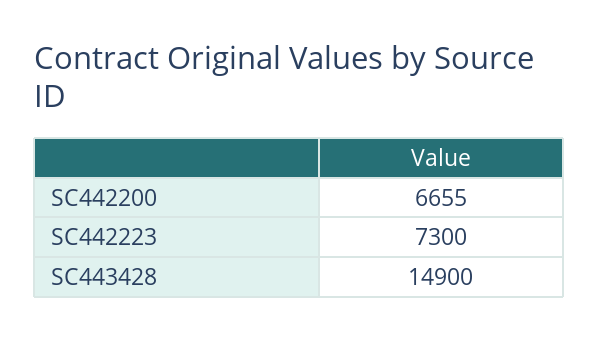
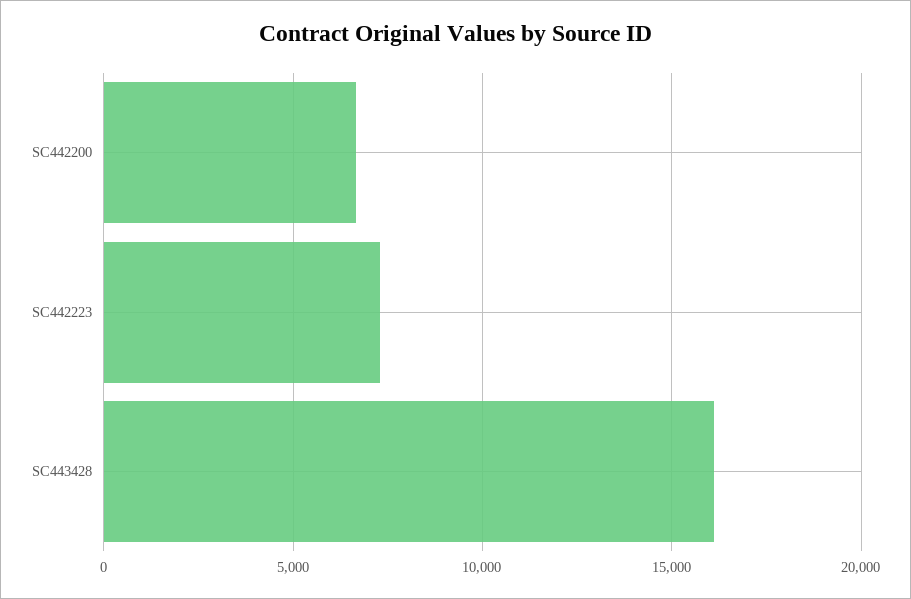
  {
    "SC442200": 6655,
    "SC442223": 7300,
-   "SC443428": 14900
+   "SC443428": 16000
  }

